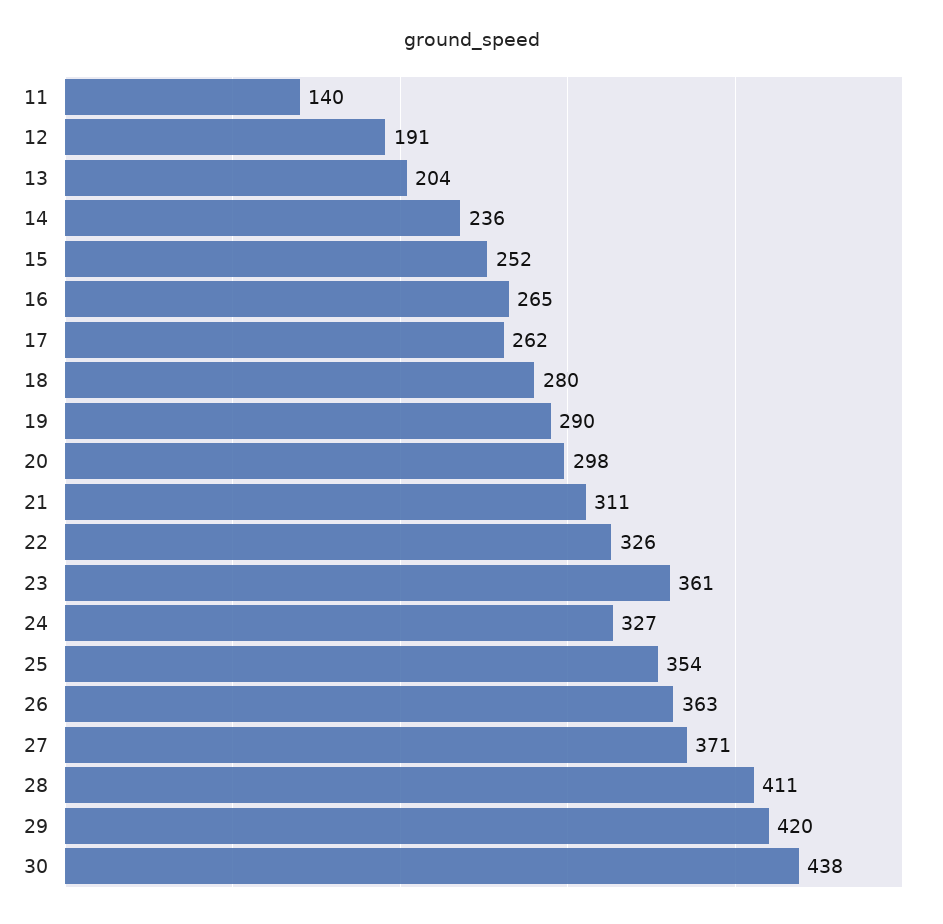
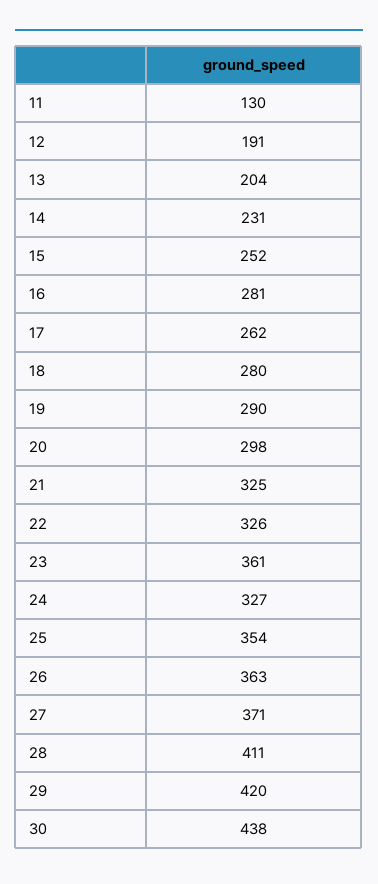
  {
-   "11": 140,
+   "11": 130,
    "12": 191,
    "13": 204,
-   "14": 236,
+   "14": 231,
    "15": 252,
-   "16": 265,
+   "16": 281,
    "17": 262,
    "18": 280,
    "19": 290,
    "20": 298,
-   "21": 311,
+   "21": 325,
    "22": 326,
    "23": 361,
    "24": 327,
    "25": 354,
    "26": 363,
    "27": 371,
    "28": 411,
    "29": 420,
    "30": 438
  }

